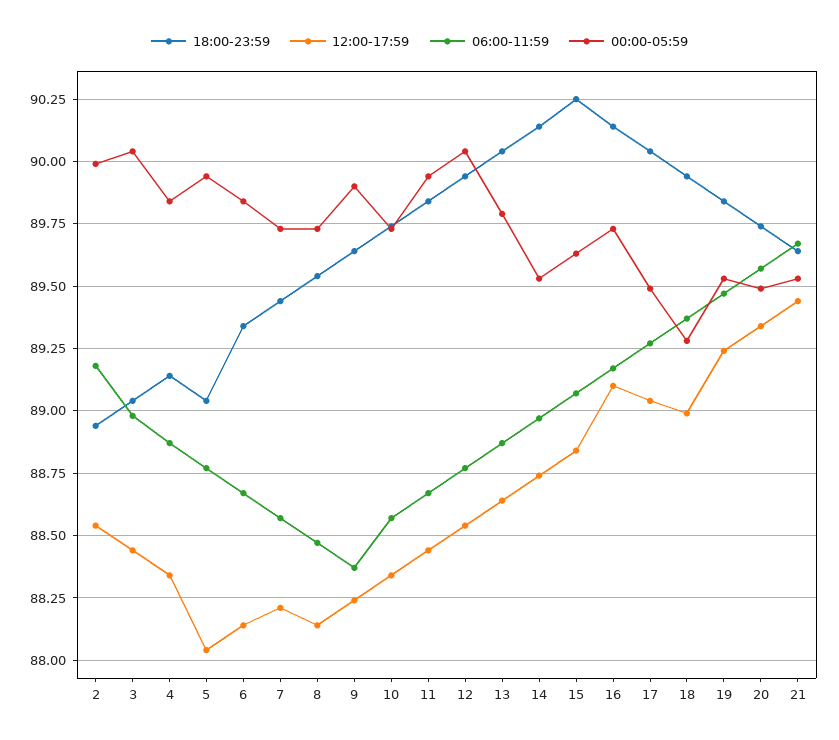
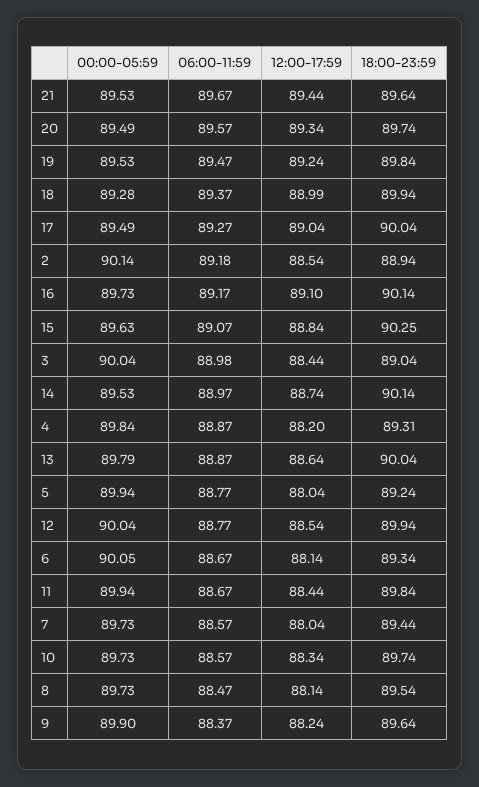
  {
    "18:00-23:59": {
      "2": 88.94,
      "3": 89.04,
-     "4": 89.15,
+     "4": 89.31,
-     "5": 89.05,
+     "5": 89.24,
      "6": 89.34,
      "7": 89.44,
      "8": 89.54,
      "9": 89.64,
      "10": 89.74,
      "11": 89.84,
      "12": 89.94,
      "13": 90.04,
      "14": 90.14,
      "15": 90.25,
      "16": 90.14,
      "17": 90.04,
      "18": 89.94,
      "19": 89.84,
      "20": 89.74,
      "21": 89.64
    },
    "12:00-17:59": {
      "2": 88.54,
      "3": 88.44,
-     "4": 88.35,
+     "4": 88.2,
      "5": 88.04,
      "6": 88.14,
-     "7": 88.2,
+     "7": 88.04,
      "8": 88.14,
      "9": 88.24,
      "10": 88.34,
      "11": 88.44,
      "12": 88.54,
      "13": 88.64,
      "14": 88.74,
      "15": 88.84,
      "16": 89.1,
      "17": 89.04,
      "18": 88.99,
      "19": 89.24,
      "20": 89.34,
      "21": 89.44
    },
    "06:00-11:59": {
      "2": 89.18,
      "3": 88.98,
      "4": 88.87,
      "5": 88.77,
      "6": 88.67,
      "7": 88.57,
      "8": 88.47,
      "9": 88.37,
      "10": 88.57,
      "11": 88.67,
      "12": 88.77,
      "13": 88.87,
      "14": 88.97,
      "15": 89.07,
      "16": 89.17,
      "17": 89.27,
      "18": 89.37,
      "19": 89.47,
      "20": 89.57,
      "21": 89.67
    },
    "00:00-05:59": {
-     "2": 90,
+     "2": 90.14,
      "3": 90.04,
      "4": 89.84,
      "5": 89.94,
-     "6": 89.85,
+     "6": 90.05,
      "7": 89.73,
      "8": 89.73,
      "9": 89.9,
      "10": 89.73,
      "11": 89.94,
      "12": 90.04,
      "13": 89.79,
      "14": 89.53,
      "15": 89.63,
      "16": 89.73,
      "17": 89.49,
      "18": 89.28,
      "19": 89.53,
      "20": 89.49,
      "21": 89.53
    }
  }

